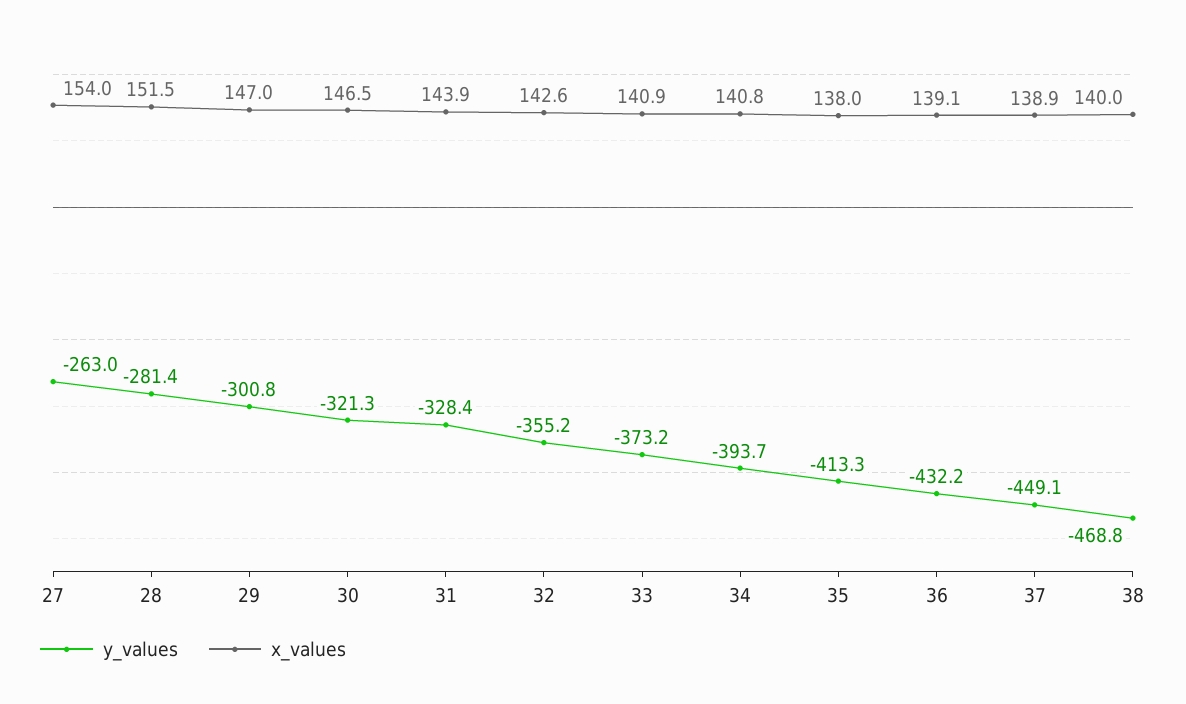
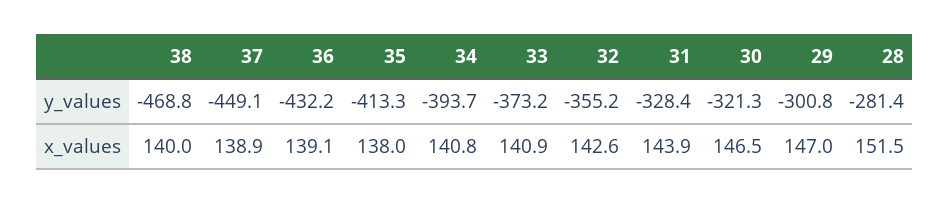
  {
    "y_values": {
-     "27": -263,
      "28": -281.4,
      "29": -300.8,
      "30": -321.3,
      "31": -328.4,
      "32": -355.2,
      "33": -373.2,
      "34": -393.7,
      "35": -413.3,
      "36": -432.2,
      "37": -449.1,
      "38": -468.8
    },
    "x_values": {
-     "27": 154,
      "28": 151.5,
      "29": 147,
      "30": 146.5,
      "31": 143.9,
      "32": 142.6,
      "33": 140.9,
      "34": 140.8,
      "35": 138,
      "36": 139.1,
      "37": 138.9,
      "38": 140
    }
  }

